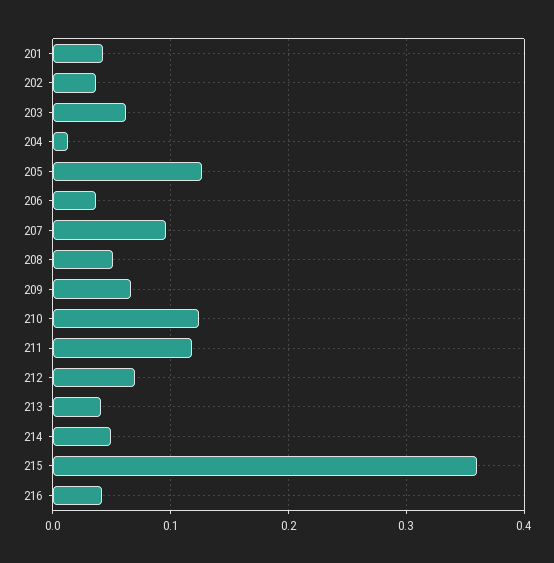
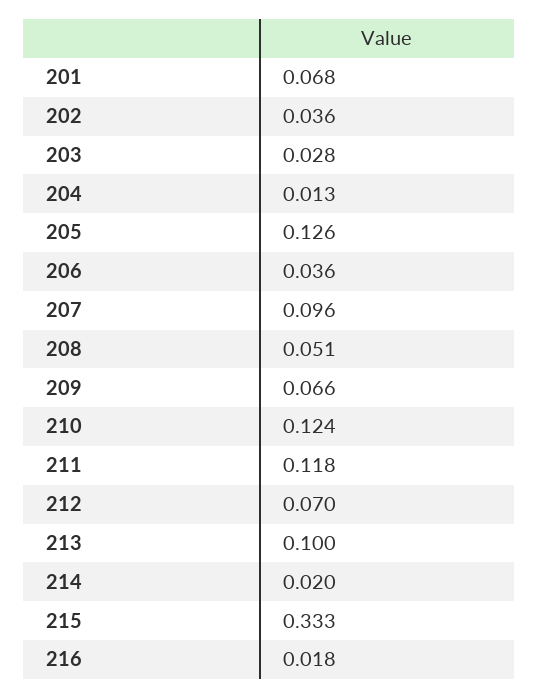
  {
-   "201": 0.04,
+   "201": 0.068,
    "202": 0.036,
-   "203": 0.06,
+   "203": 0.028,
    "204": 0.013,
    "205": 0.126,
    "206": 0.036,
    "207": 0.096,
    "208": 0.051,
    "209": 0.066,
    "210": 0.124,
    "211": 0.118,
    "212": 0.07,
-   "213": 0.04,
+   "213": 0.1,
-   "214": 0.05,
+   "214": 0.02,
-   "215": 0.36,
+   "215": 0.333,
-   "216": 0.04
+   "216": 0.018
  }

